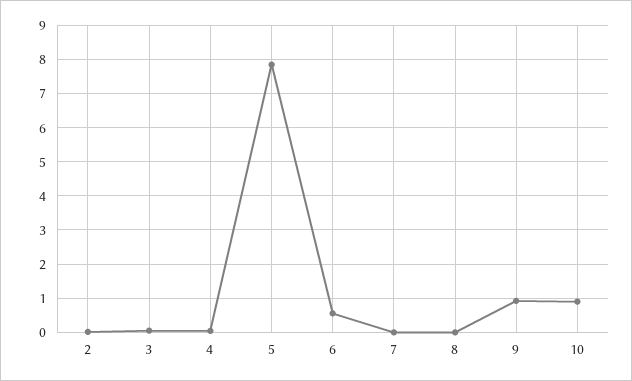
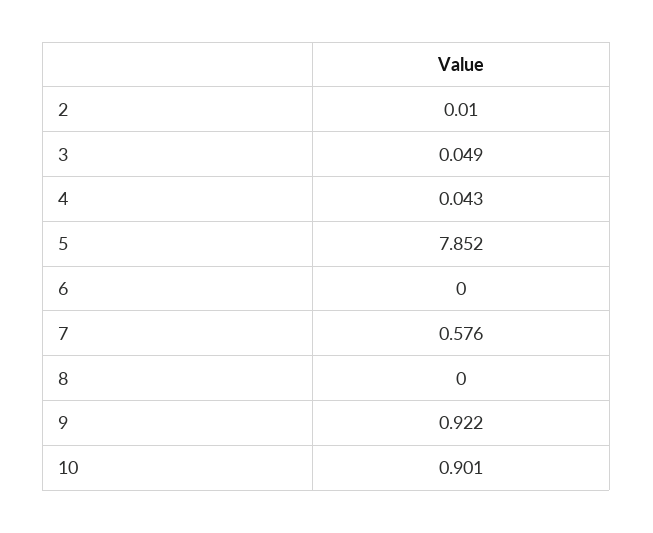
  {
    "2": 0.01,
    "3": 0.049,
    "4": 0.043,
    "5": 7.852,
-   "6": 0.6,
+   "6": 0,
-   "7": 0,
+   "7": 0.576,
    "8": 0,
    "9": 0.922,
    "10": 0.901
  }

